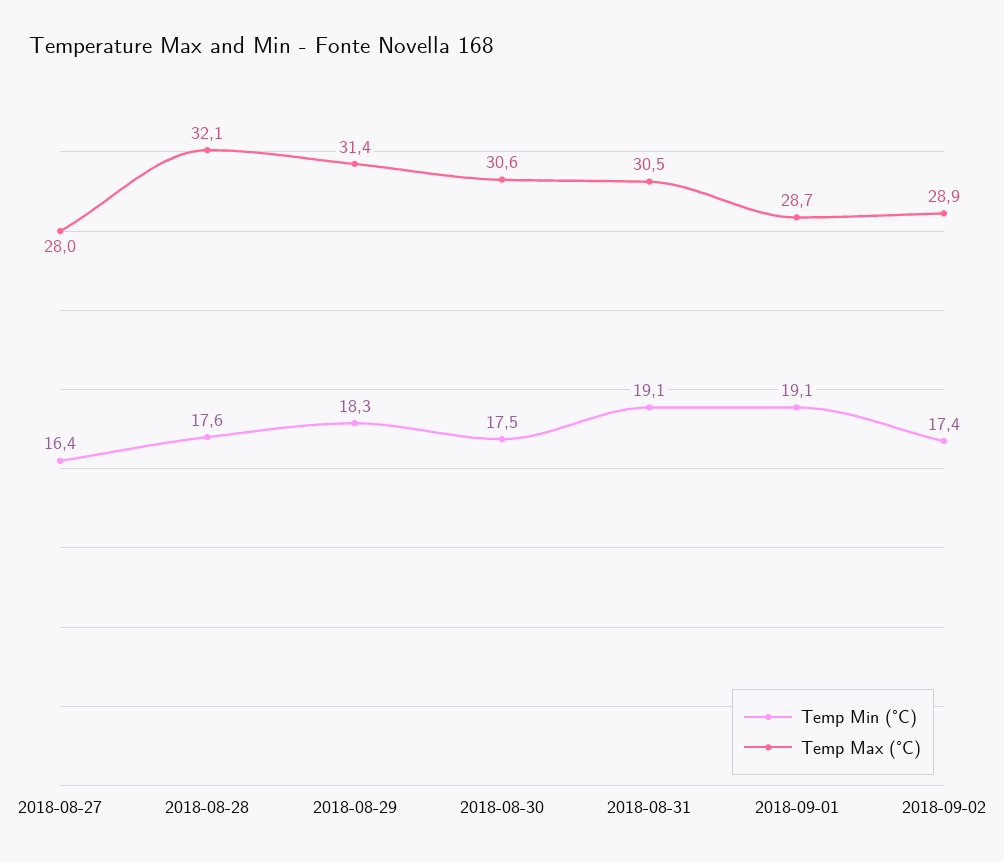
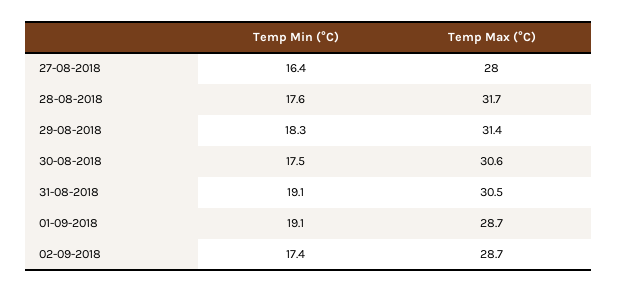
  {
    "Temp Min (°C)": {
      "2018-08-27": 16.4,
      "2018-08-28": 17.6,
      "2018-08-29": 18.3,
      "2018-08-30": 17.5,
      "2018-08-31": 19.1,
      "2018-09-01": 19.1,
      "2018-09-02": 17.4
    },
    "Temp Max (°C)": {
      "2018-08-27": 28,
-     "2018-08-28": 32.1,
+     "2018-08-28": 31.7,
      "2018-08-29": 31.4,
      "2018-08-30": 30.6,
      "2018-08-31": 30.5,
      "2018-09-01": 28.7,
-     "2018-09-02": 28.9
+     "2018-09-02": 28.7
    }
  }

